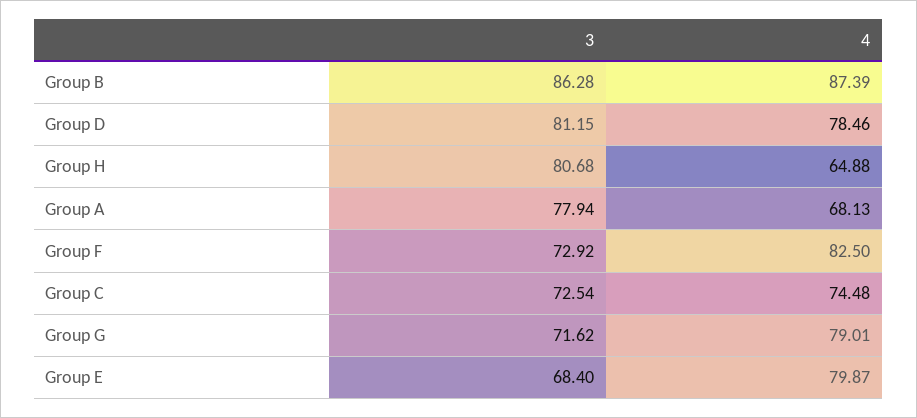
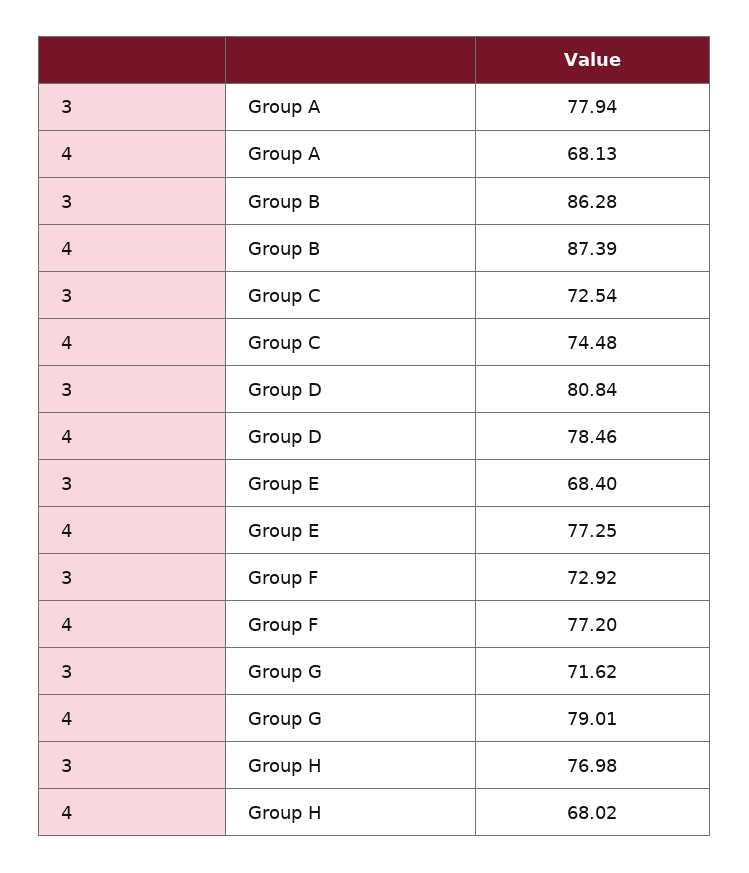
  {
    "3": {
      "Group B": 86.28,
-     "Group D": 81.15,
+     "Group D": 80.84,
-     "Group H": 80.68,
+     "Group H": 76.98,
      "Group A": 77.94,
      "Group F": 72.92,
      "Group C": 72.54,
      "Group G": 71.62,
      "Group E": 68.4
    },
    "4": {
      "Group B": 87.39,
      "Group D": 78.46,
-     "Group H": 64.88,
+     "Group H": 68.02,
      "Group A": 68.13,
-     "Group F": 82.5,
+     "Group F": 77.2,
      "Group C": 74.48,
      "Group G": 79.01,
-     "Group E": 79.87
+     "Group E": 77.25
    }
  }

